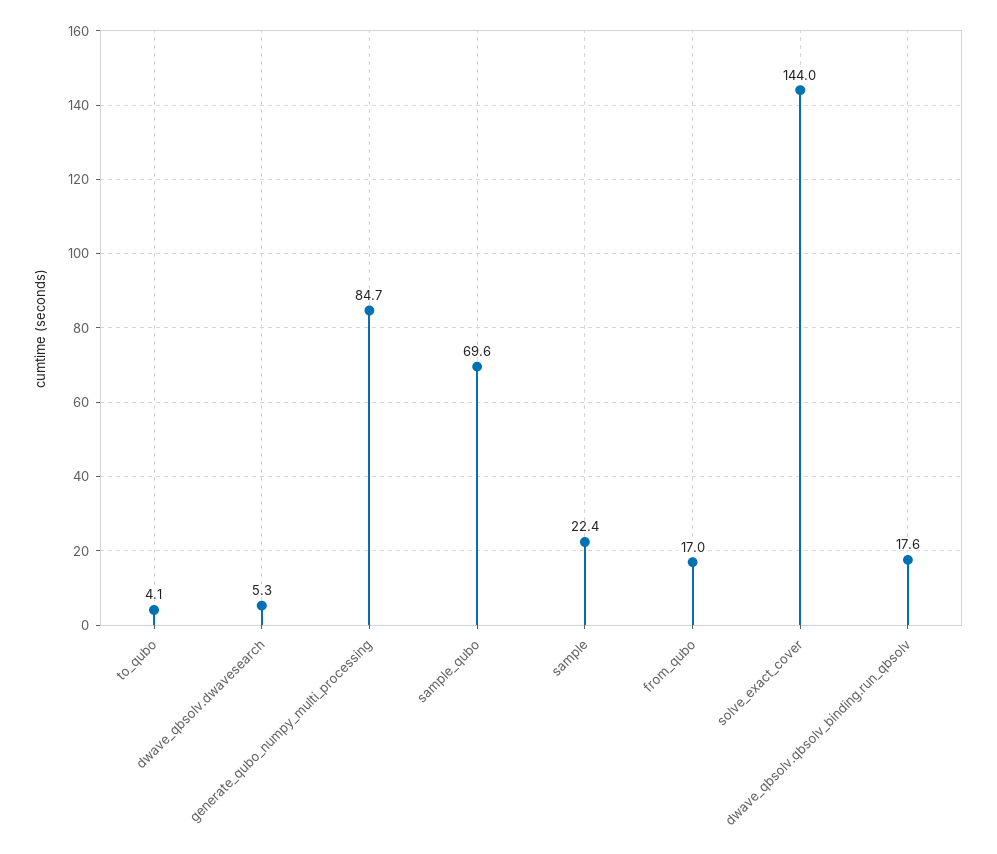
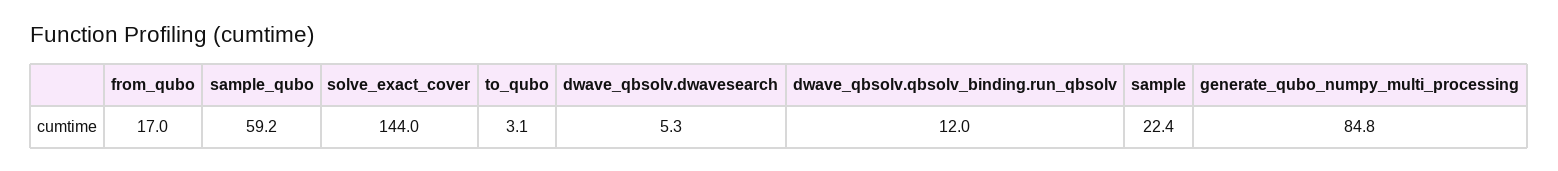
  {
-   "to_qubo": 4.1,
+   "to_qubo": 3.1,
    "dwave_qbsolv.dwavesearch": 5.3,
-   "generate_qubo_numpy_multi_processing": 84.7,
+   "generate_qubo_numpy_multi_processing": 84.8,
-   "sample_qubo": 69.6,
+   "sample_qubo": 59.2,
    "sample": 22.4,
    "from_qubo": 17,
    "solve_exact_cover": 144,
-   "dwave_qbsolv.qbsolv_binding.run_qbsolv": 17.6
+   "dwave_qbsolv.qbsolv_binding.run_qbsolv": 12
  }

